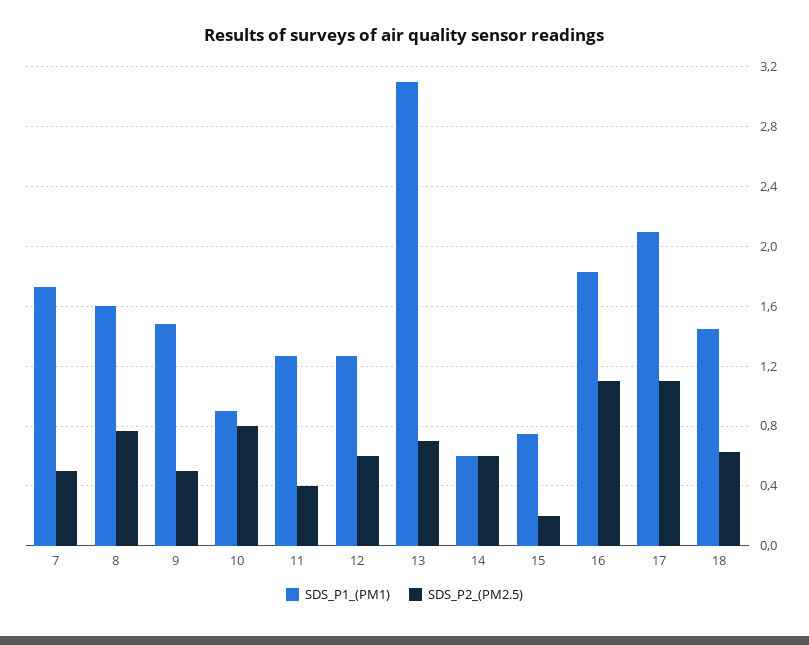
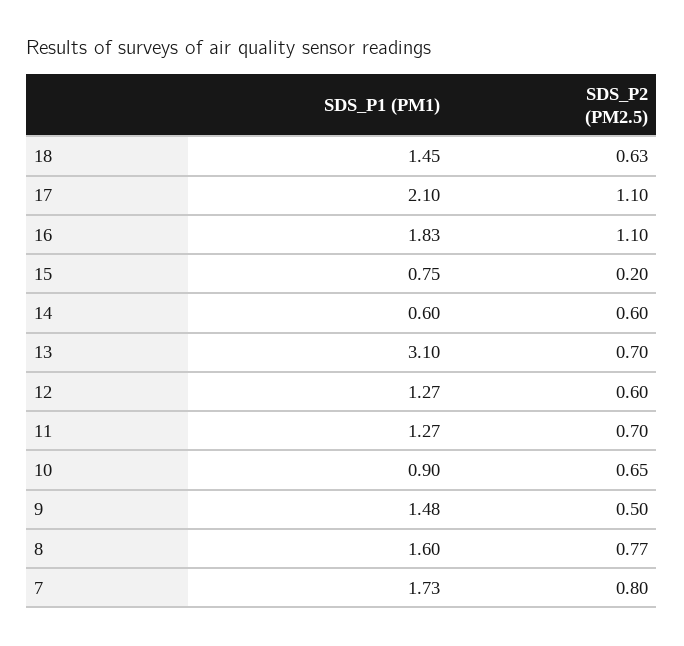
  {
    "SDS_P1_(PM1)": {
      "7": 1.73,
      "8": 1.6,
      "9": 1.48,
      "10": 0.9,
      "11": 1.27,
      "12": 1.27,
      "13": 3.1,
      "14": 0.6,
      "15": 0.75,
      "16": 1.83,
      "17": 2.1,
      "18": 1.45
    },
    "SDS_P2_(PM2.5)": {
-     "7": 0.5,
+     "7": 0.8,
      "8": 0.77,
      "9": 0.5,
-     "10": 0.8,
+     "10": 0.65,
-     "11": 0.4,
+     "11": 0.7,
      "12": 0.6,
      "13": 0.7,
      "14": 0.6,
      "15": 0.2,
      "16": 1.1,
      "17": 1.1,
      "18": 0.63
    }
  }

